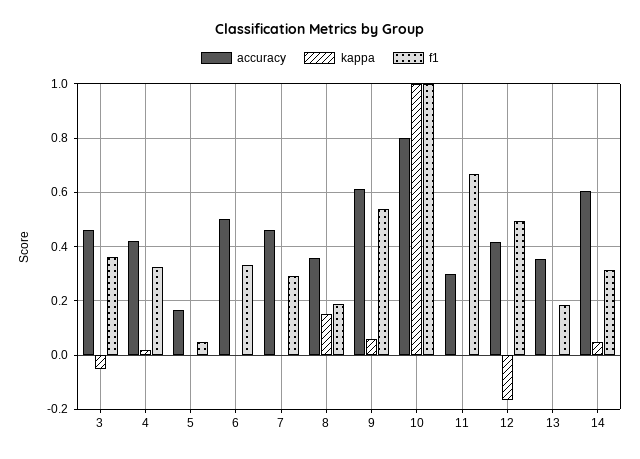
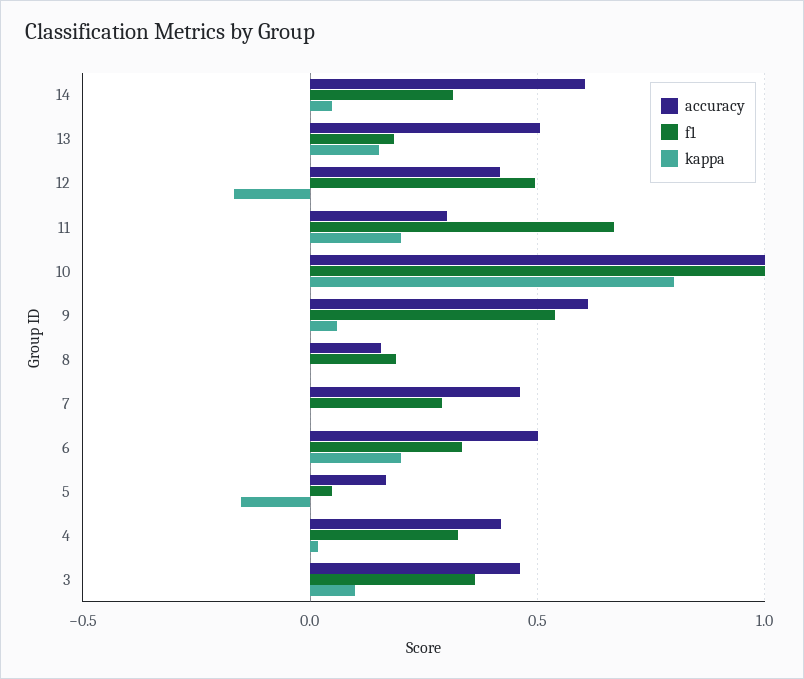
  {
    "accuracy": {
      "3": 0.45,
      "4": 0.425,
      "5": 0.175,
      "6": 0.5,
      "7": 0.45,
-     "8": 0.35,
+     "8": 0.15,
      "9": 0.6,
-     "10": 0.8,
+     "10": 1,
      "11": 0.3,
      "12": 0.425,
-     "13": 0.35,
+     "13": 0.5,
      "14": 0.6
    },
    "kappa": {
-     "3": -0.05,
+     "3": 0.1,
      "4": 0.025,
-     "5": 0,
+     "5": -0.15,
-     "6": 0,
+     "6": 0.2,
      "7": 0,
-     "8": 0.15,
+     "8": 0,
      "9": 0.05,
-     "10": 1,
+     "10": 0.8,
-     "11": 0,
+     "11": 0.2,
      "12": -0.175,
-     "13": 0,
+     "13": 0.15,
      "14": 0.05
    },
    "f1": {
      "3": 0.375,
      "4": 0.325,
      "5": 0.05,
      "6": 0.325,
      "7": 0.3,
      "8": 0.2,
      "9": 0.55,
      "10": 1,
      "11": 0.675,
      "12": 0.5,
      "13": 0.175,
      "14": 0.325
    }
  }

